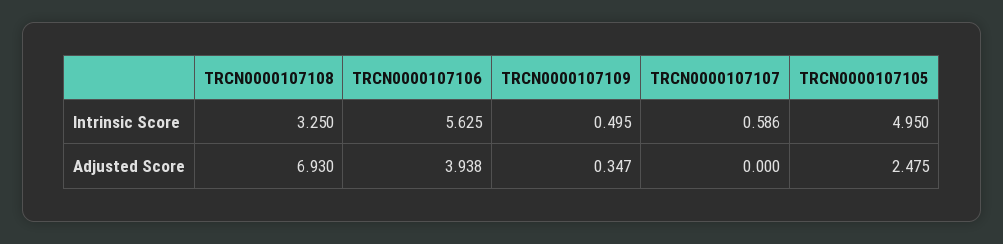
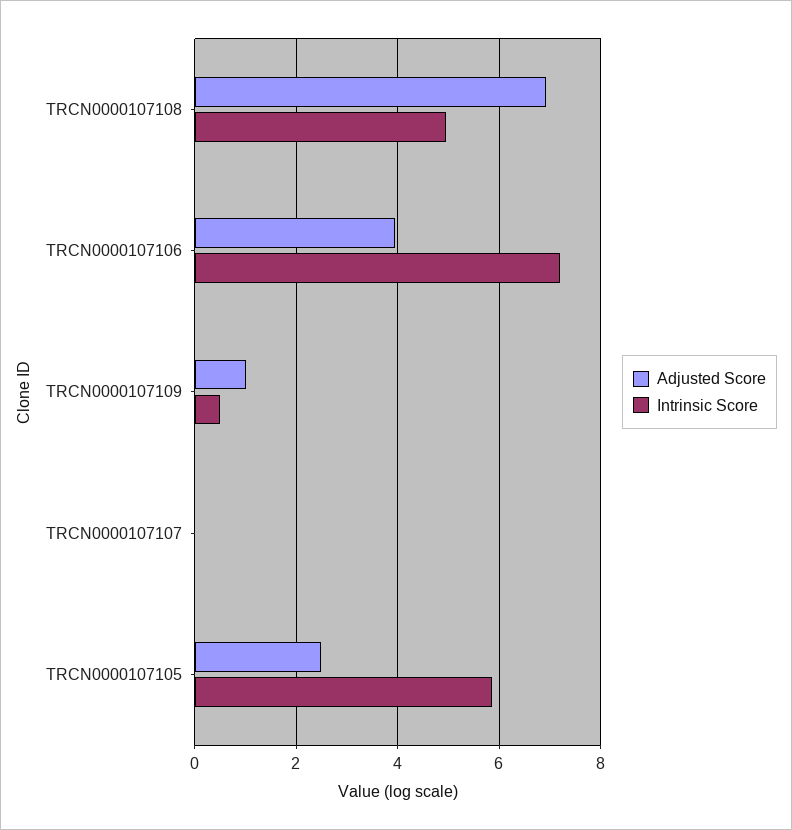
  {
    "Intrinsic Score": {
-     "TRCN0000107108": 3.25,
+     "TRCN0000107108": 5,
-     "TRCN0000107106": 5.625,
+     "TRCN0000107106": 7.2,
      "TRCN0000107109": 0.495,
-     "TRCN0000107107": 0.586,
+     "TRCN0000107107": 0,
-     "TRCN0000107105": 4.95
+     "TRCN0000107105": 5.8
    },
    "Adjusted Score": {
      "TRCN0000107108": 6.93,
      "TRCN0000107106": 3.938,
-     "TRCN0000107109": 0.347,
+     "TRCN0000107109": 1,
      "TRCN0000107107": 0,
      "TRCN0000107105": 2.475
    }
  }

